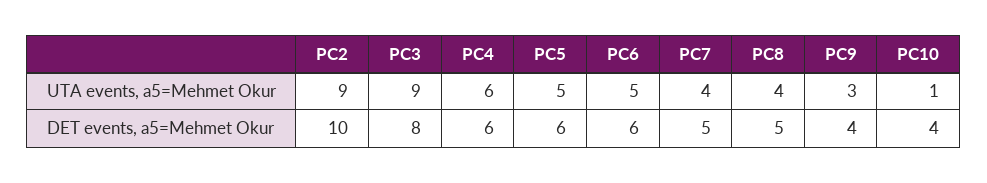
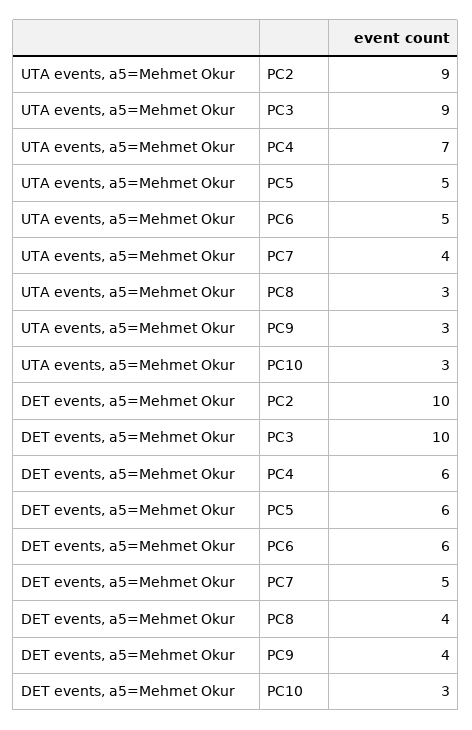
  {
    "PC2": {
      "UTA events, a5=Mehmet Okur": 9,
      "DET events, a5=Mehmet Okur": 10
    },
    "PC3": {
      "UTA events, a5=Mehmet Okur": 9,
-     "DET events, a5=Mehmet Okur": 8
+     "DET events, a5=Mehmet Okur": 10
    },
    "PC4": {
-     "UTA events, a5=Mehmet Okur": 6,
+     "UTA events, a5=Mehmet Okur": 7,
      "DET events, a5=Mehmet Okur": 6
    },
    "PC5": {
      "UTA events, a5=Mehmet Okur": 5,
      "DET events, a5=Mehmet Okur": 6
    },
    "PC6": {
      "UTA events, a5=Mehmet Okur": 5,
      "DET events, a5=Mehmet Okur": 6
    },
    "PC7": {
      "UTA events, a5=Mehmet Okur": 4,
      "DET events, a5=Mehmet Okur": 5
    },
    "PC8": {
-     "UTA events, a5=Mehmet Okur": 4,
+     "UTA events, a5=Mehmet Okur": 3,
-     "DET events, a5=Mehmet Okur": 5
+     "DET events, a5=Mehmet Okur": 4
    },
    "PC9": {
      "UTA events, a5=Mehmet Okur": 3,
      "DET events, a5=Mehmet Okur": 4
    },
    "PC10": {
-     "UTA events, a5=Mehmet Okur": 1,
+     "UTA events, a5=Mehmet Okur": 3,
-     "DET events, a5=Mehmet Okur": 4
+     "DET events, a5=Mehmet Okur": 3
    }
  }

